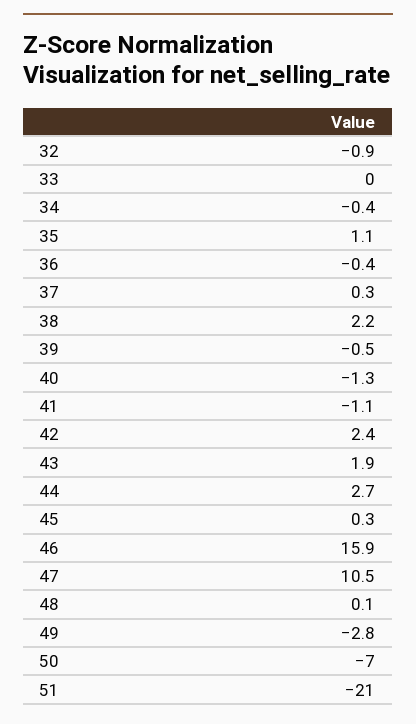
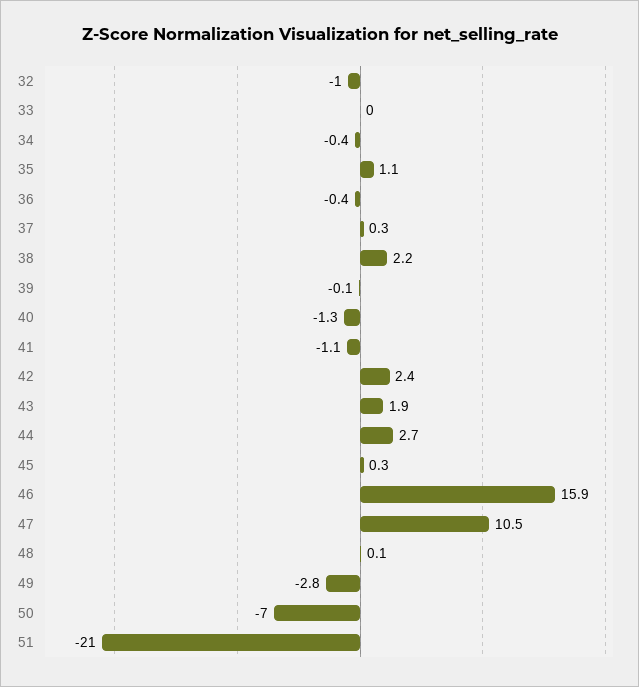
  {
-   "32": -0.9,
+   "32": -1,
    "33": 0,
    "34": -0.4,
    "35": 1.1,
    "36": -0.4,
    "37": 0.3,
    "38": 2.2,
-   "39": -0.5,
+   "39": -0.1,
    "40": -1.3,
    "41": -1.1,
    "42": 2.4,
    "43": 1.9,
    "44": 2.7,
    "45": 0.3,
    "46": 15.9,
    "47": 10.5,
    "48": 0.1,
    "49": -2.8,
    "50": -7,
    "51": -21
  }

